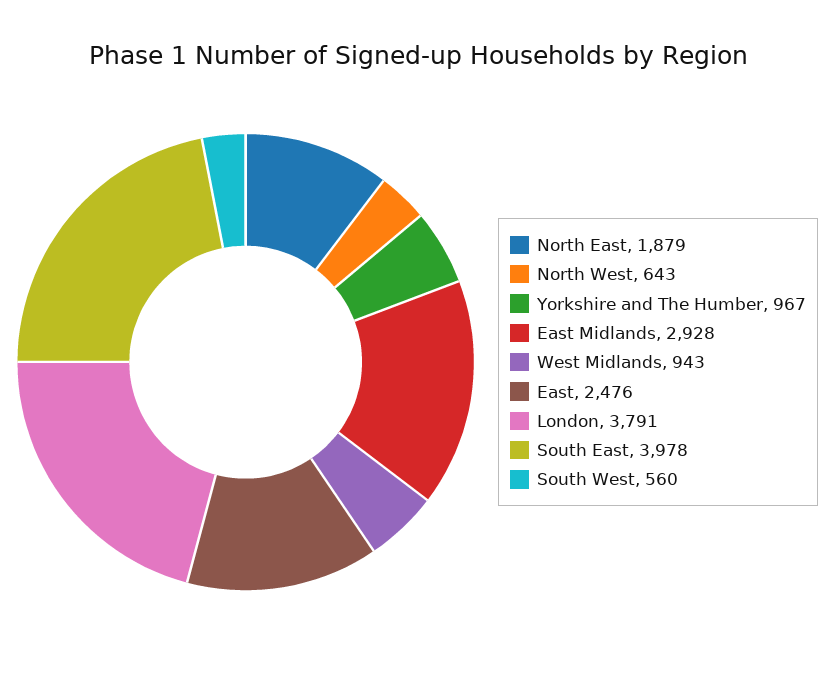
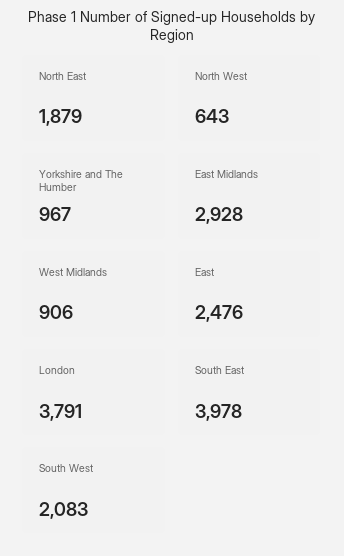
  {
    "North East": 1879,
    "North West": 643,
    "Yorkshire and The Humber": 967,
    "East Midlands": 2928,
-   "West Midlands": 943,
+   "West Midlands": 906,
    "East": 2476,
    "London": 3791,
    "South East": 3978,
-   "South West": 560
+   "South West": 2083
  }

